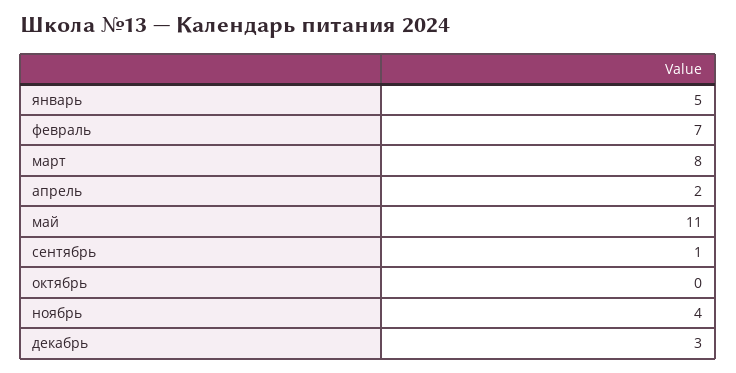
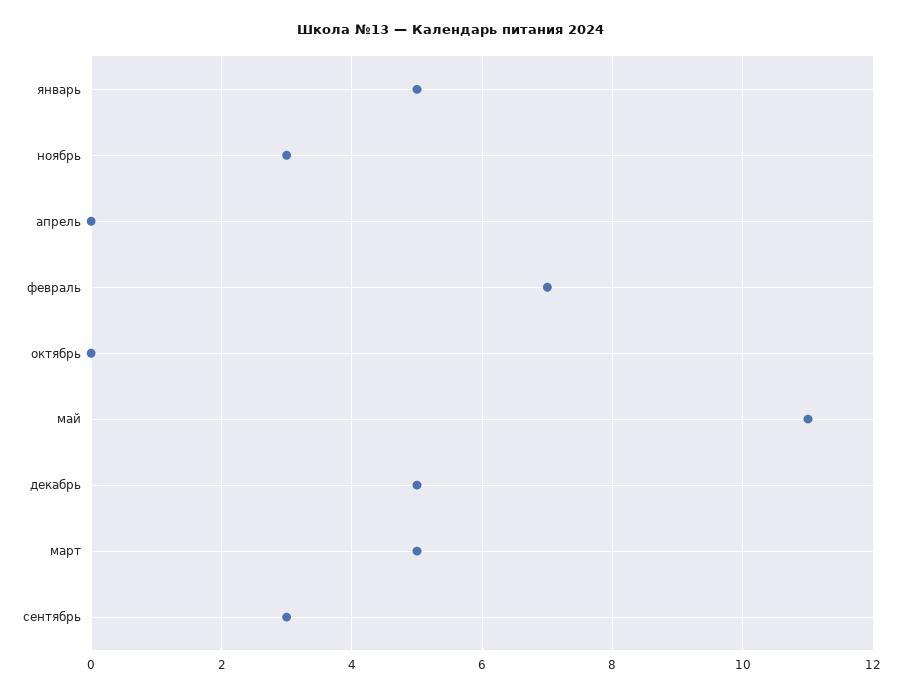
  {
    "январь": 5,
    "февраль": 7,
-   "март": 8,
+   "март": 5,
-   "апрель": 2,
+   "апрель": 0,
    "май": 11,
-   "сентябрь": 1,
+   "сентябрь": 3,
    "октябрь": 0,
-   "ноябрь": 4,
+   "ноябрь": 3,
-   "декабрь": 3
+   "декабрь": 5
  }

